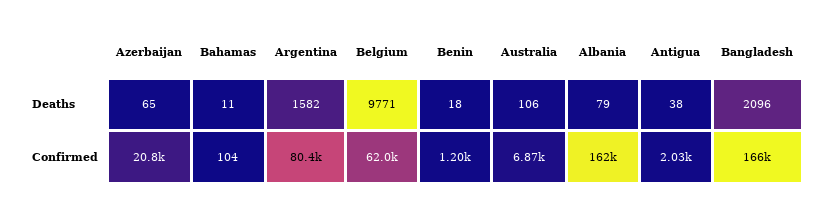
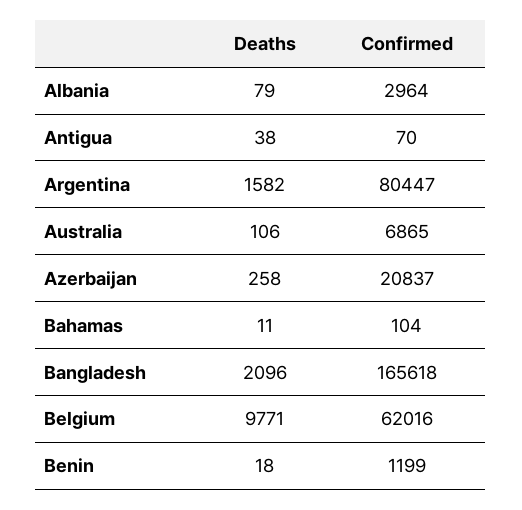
  {
    "Azerbaijan": {
-     "Deaths": 65,
+     "Deaths": 258,
      "Confirmed": 20837
    },
    "Bahamas": {
      "Deaths": 11,
      "Confirmed": 104
    },
    "Argentina": {
      "Deaths": 1582,
      "Confirmed": 80447
    },
    "Belgium": {
      "Deaths": 9771,
      "Confirmed": 62016
    },
    "Benin": {
      "Deaths": 18,
      "Confirmed": 1199
    },
    "Australia": {
      "Deaths": 106,
      "Confirmed": 6865
    },
    "Albania": {
      "Deaths": 79,
-     "Confirmed": 162000
+     "Confirmed": 2964
    },
    "Antigua": {
      "Deaths": 38,
-     "Confirmed": 2030
+     "Confirmed": 70
    },
    "Bangladesh": {
      "Deaths": 2096,
      "Confirmed": 165618
    }
  }

